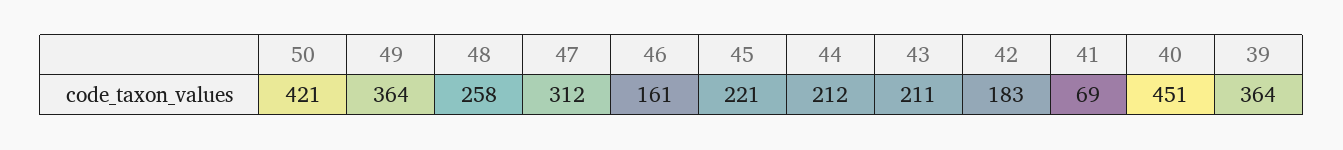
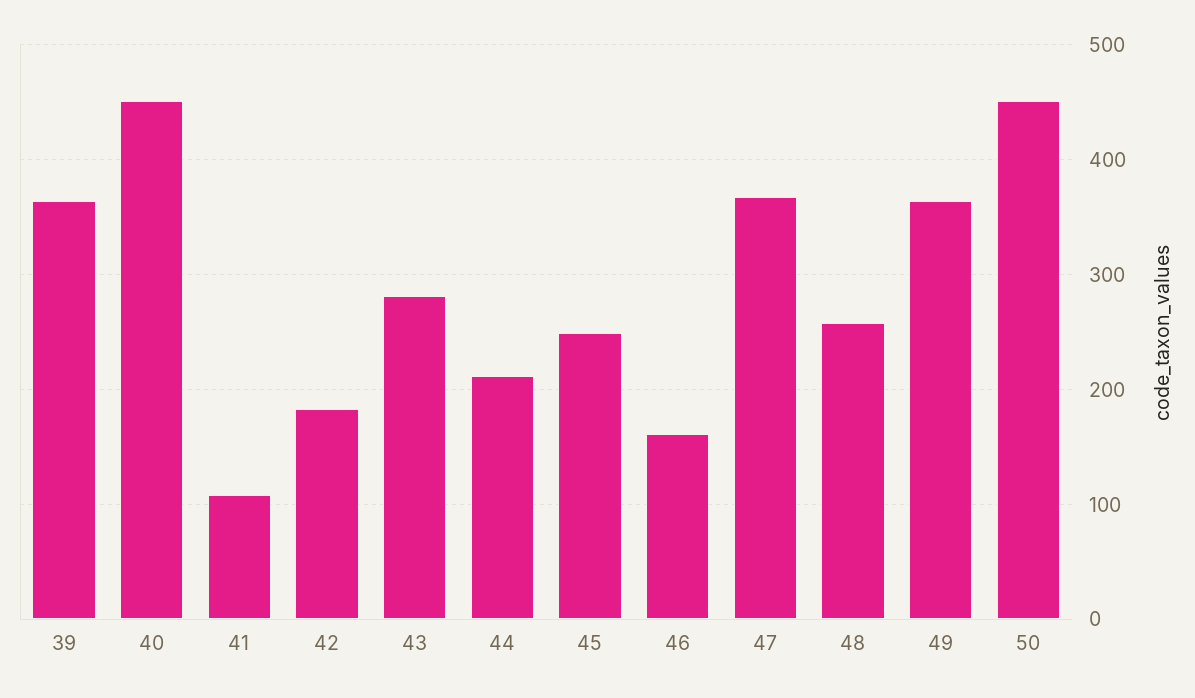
  {
-   "50": 421,
+   "50": 450,
    "49": 364,
    "48": 258,
-   "47": 312,
+   "47": 370,
    "46": 161,
-   "45": 221,
+   "45": 250,
    "44": 212,
-   "43": 211,
+   "43": 280,
    "42": 183,
-   "41": 69,
+   "41": 110,
    "40": 451,
    "39": 364
  }

